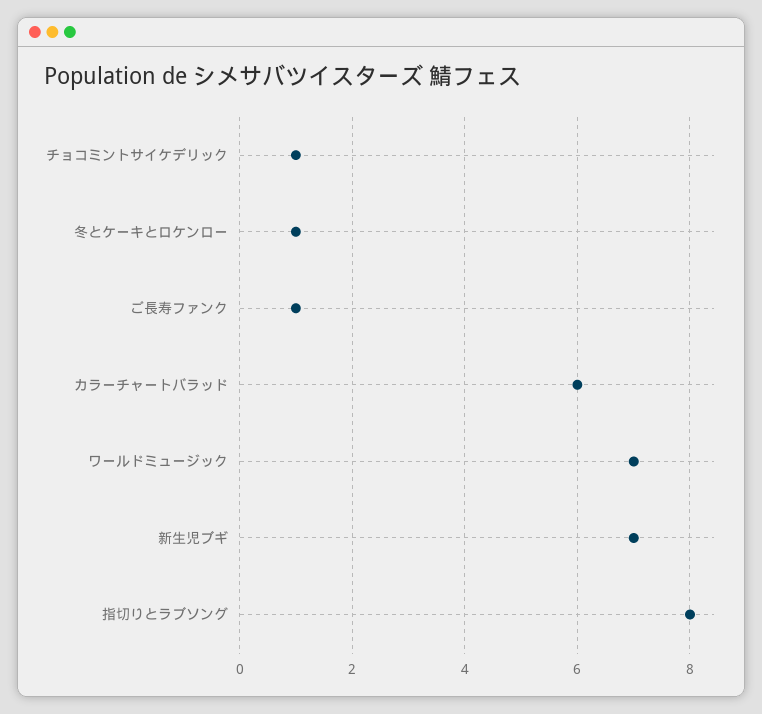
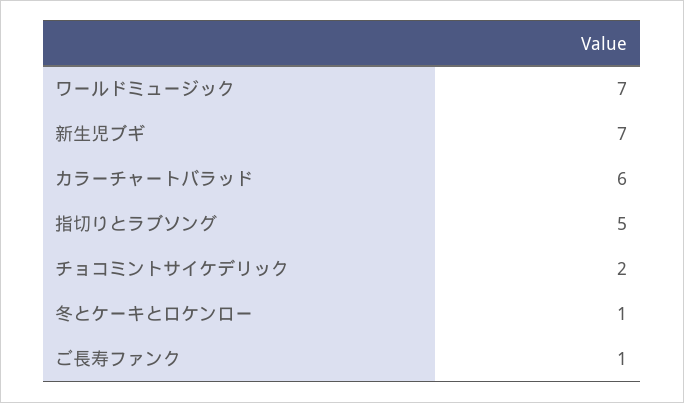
  {
-   "チョコミントサイケデリック": 1,
+   "チョコミントサイケデリック": 2,
    "冬とケーキとロケンロー": 1,
    "ご長寿ファンク": 1,
    "カラーチャートバラッド": 6,
    "ワールドミュージック": 7,
    "新生児ブギ": 7,
-   "指切りとラブソング": 8
+   "指切りとラブソング": 5
  }

